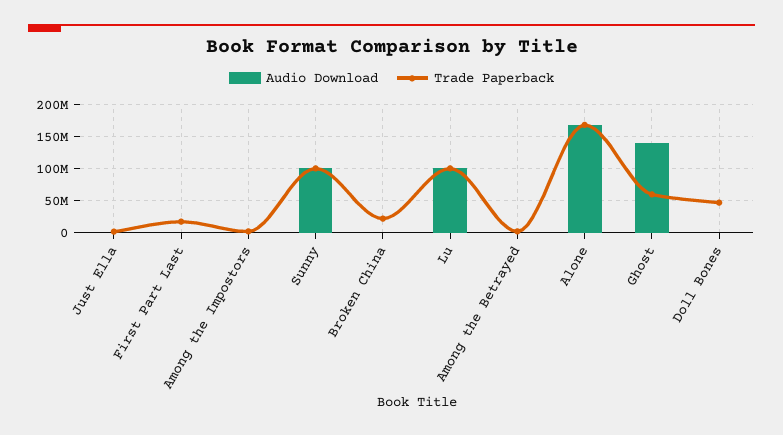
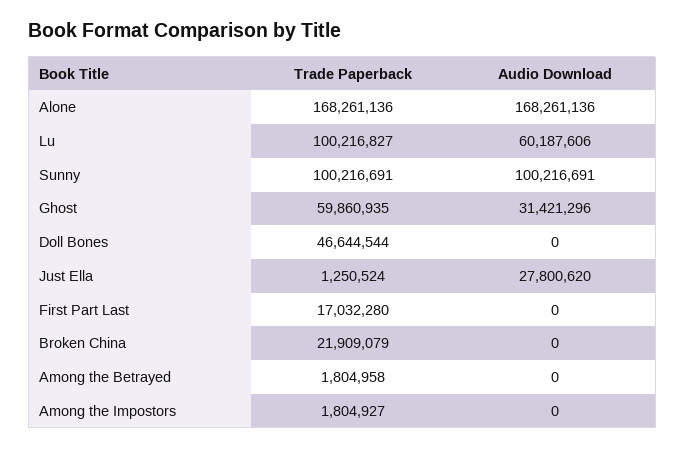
  {
    "Audio Download": {
-     "Just Ella": 0,
+     "Just Ella": 27800620,
      "First Part Last": 0,
      "Among the Impostors": 0,
      "Sunny": 100216691,
      "Broken China": 0,
-     "Lu": 100000000,
+     "Lu": 60187606,
      "Among the Betrayed": 0,
      "Alone": 168261136,
-     "Ghost": 140000000,
+     "Ghost": 31421296,
      "Doll Bones": 0
    },
    "Trade Paperback": {
      "Just Ella": 1250524,
      "First Part Last": 17032280,
      "Among the Impostors": 1804927,
      "Sunny": 100216691,
      "Broken China": 21909079,
      "Lu": 100216827,
      "Among the Betrayed": 1804958,
      "Alone": 168261136,
      "Ghost": 59860935,
      "Doll Bones": 46644544
    }
  }

